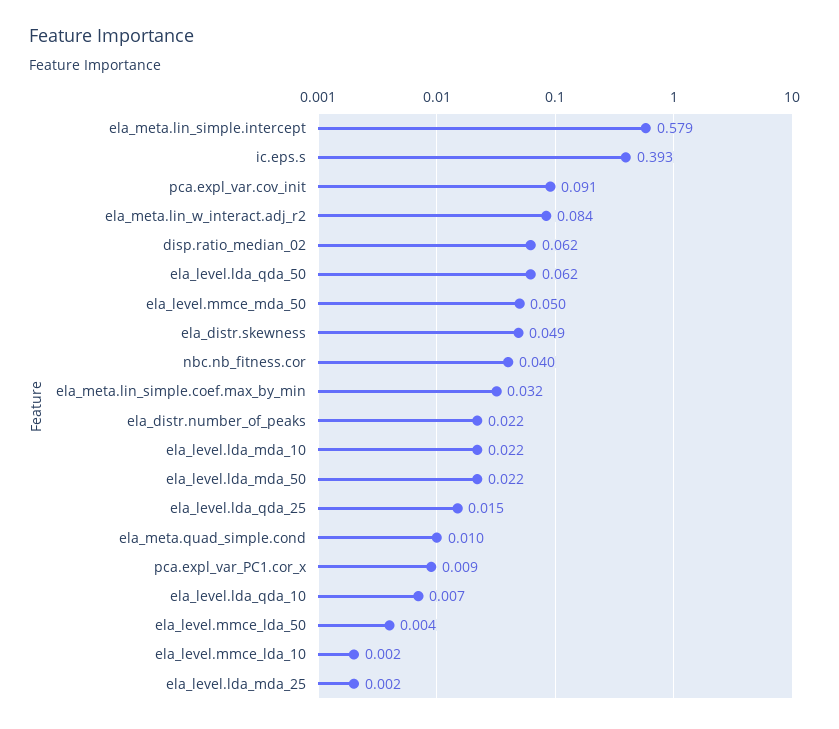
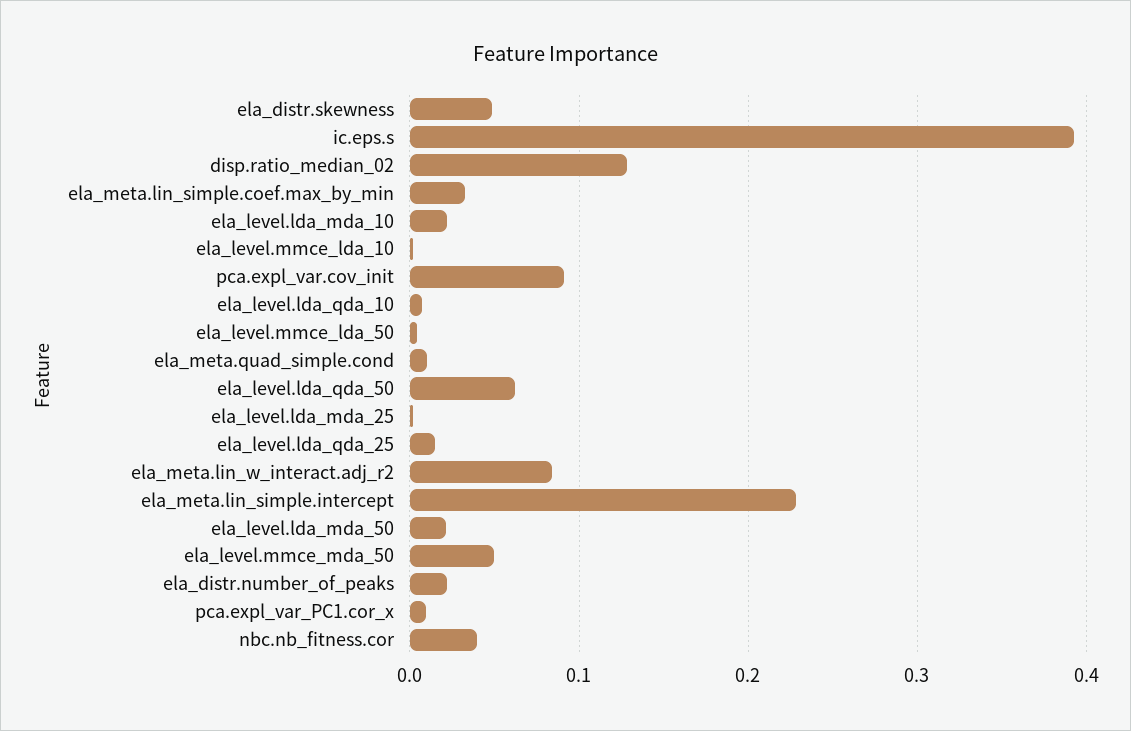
  {
-   "ela_meta.lin_simple.intercept": 0.579,
+   "ela_meta.lin_simple.intercept": 0.23,
    "ic.eps.s": 0.393,
    "pca.expl_var.cov_init": 0.091,
    "ela_meta.lin_w_interact.adj_r2": 0.084,
-   "disp.ratio_median_02": 0.062,
+   "disp.ratio_median_02": 0.13,
    "ela_level.lda_qda_50": 0.062,
    "ela_level.mmce_mda_50": 0.05,
    "ela_distr.skewness": 0.049,
    "nbc.nb_fitness.cor": 0.04,
    "ela_meta.lin_simple.coef.max_by_min": 0.032,
    "ela_distr.number_of_peaks": 0.022,
    "ela_level.lda_mda_10": 0.022,
    "ela_level.lda_mda_50": 0.022,
    "ela_level.lda_qda_25": 0.015,
    "ela_meta.quad_simple.cond": 0.01,
    "pca.expl_var_PC1.cor_x": 0.009,
    "ela_level.lda_qda_10": 0.007,
    "ela_level.mmce_lda_50": 0.004,
    "ela_level.mmce_lda_10": 0.002,
    "ela_level.lda_mda_25": 0.002
  }

